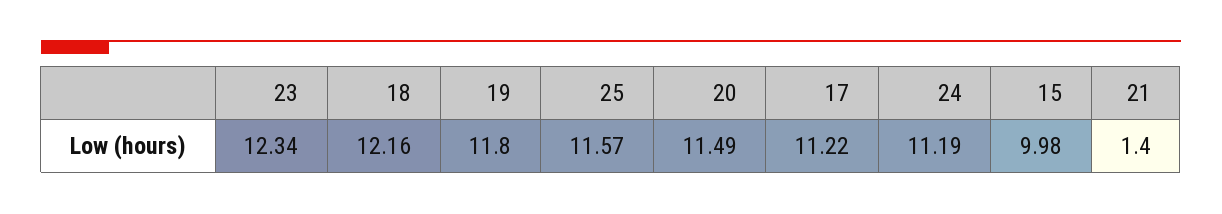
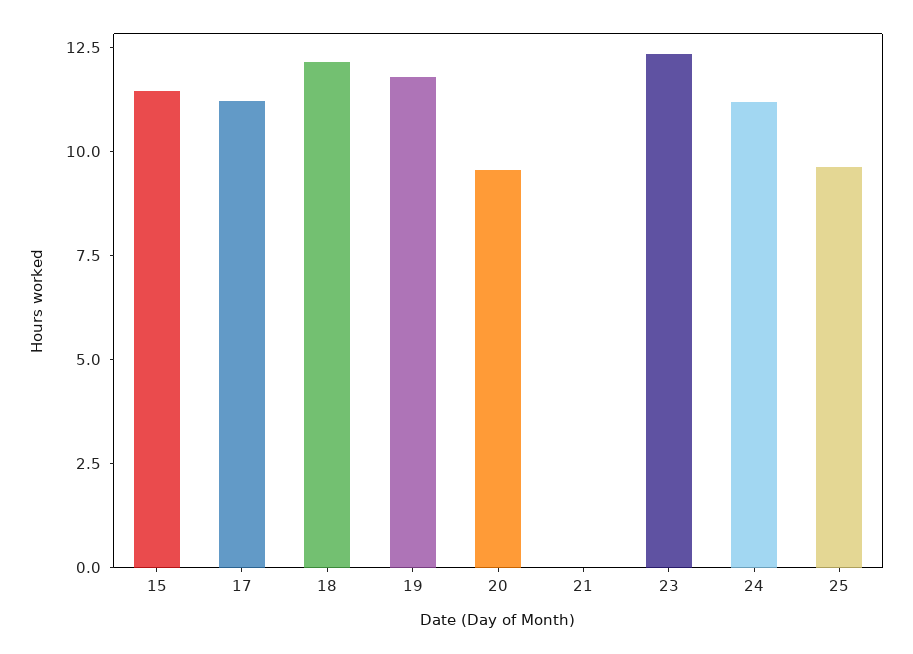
  {
    "23": 12.34,
    "18": 12.16,
    "19": 11.8,
-   "25": 11.57,
+   "25": 9.5,
-   "20": 11.49,
+   "20": 9.5,
    "17": 11.22,
    "24": 11.19,
-   "15": 9.98,
+   "15": 11.5,
-   "21": 1.4
+   "21": 0
  }

